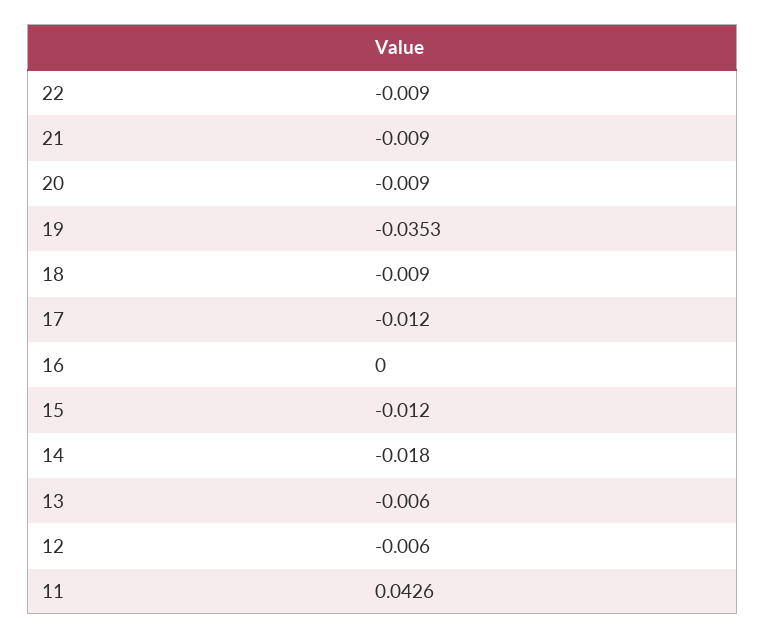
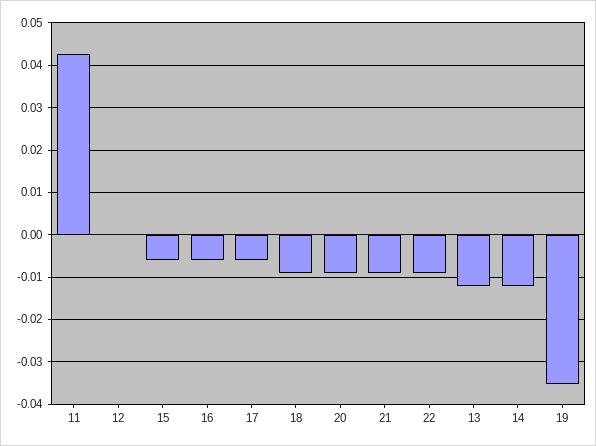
  {
    "22": -0.009,
    "21": -0.009,
    "20": -0.009,
    "19": -0.0353,
    "18": -0.009,
-   "17": -0.012,
+   "17": -0.006,
-   "16": 0,
+   "16": -0.006,
-   "15": -0.012,
+   "15": -0.006,
-   "14": -0.018,
+   "14": -0.012,
-   "13": -0.006,
+   "13": -0.012,
-   "12": -0.006,
+   "12": 0,
    "11": 0.0426
  }

